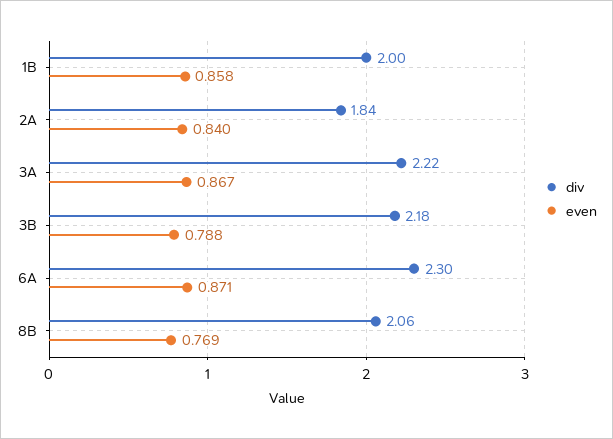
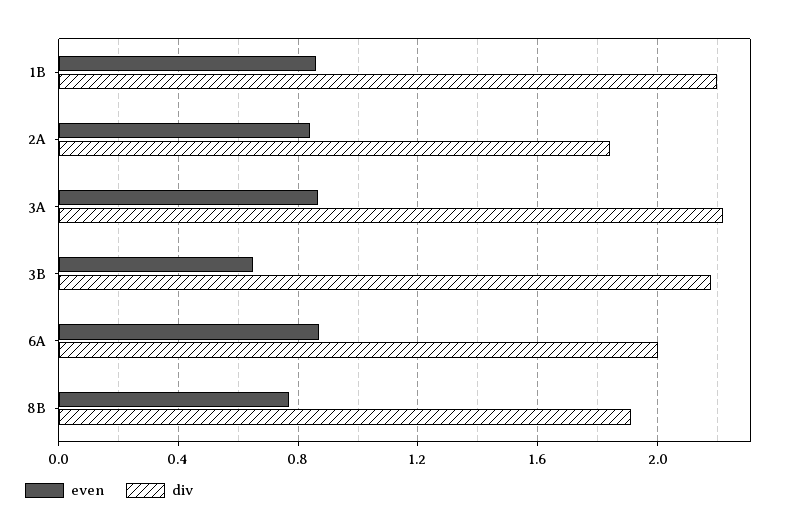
  {
    "div": {
-     "1B": 2,
+     "1B": 2.2,
      "2A": 1.84,
      "3A": 2.22,
      "3B": 2.18,
-     "6A": 2.3,
+     "6A": 2,
-     "8B": 2.06
+     "8B": 1.9
    },
    "even": {
      "1B": 0.858,
      "2A": 0.84,
      "3A": 0.867,
-     "3B": 0.788,
+     "3B": 0.65,
      "6A": 0.871,
      "8B": 0.769
    }
  }

